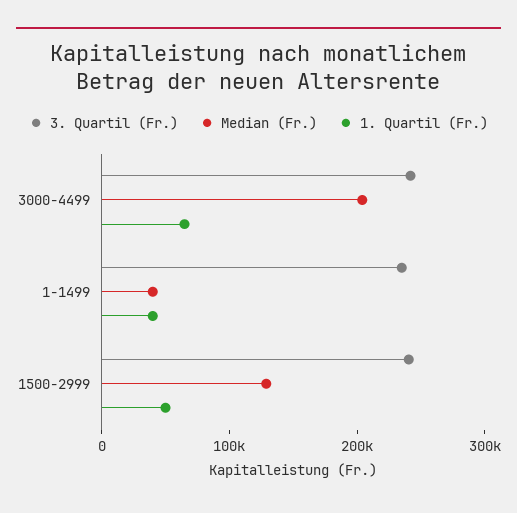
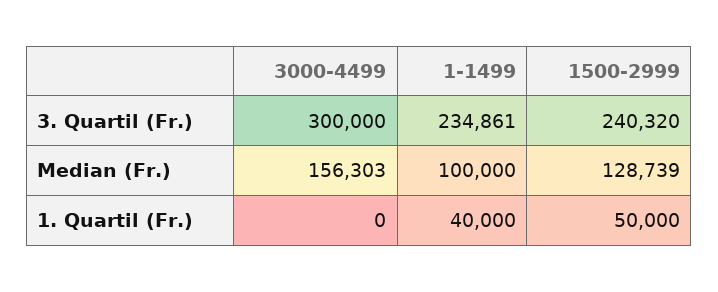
  {
    "3. Quartil (Fr.)": {
-     "3000-4499": 240000,
+     "3000-4499": 300000,
      "1-1499": 234861,
      "1500-2999": 240320
    },
    "Median (Fr.)": {
-     "3000-4499": 200000,
+     "3000-4499": 156303,
-     "1-1499": 40000,
+     "1-1499": 100000,
      "1500-2999": 128739
    },
    "1. Quartil (Fr.)": {
-     "3000-4499": 60000,
+     "3000-4499": 0,
      "1-1499": 40000,
      "1500-2999": 50000
    }
  }

